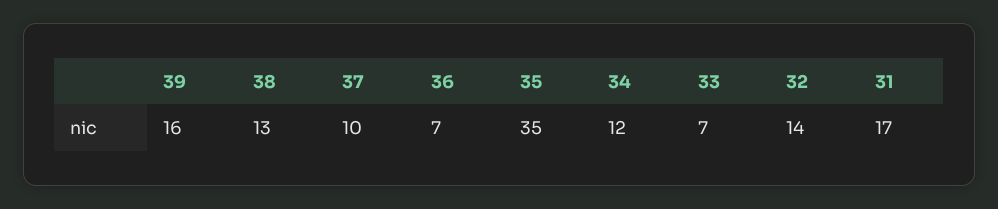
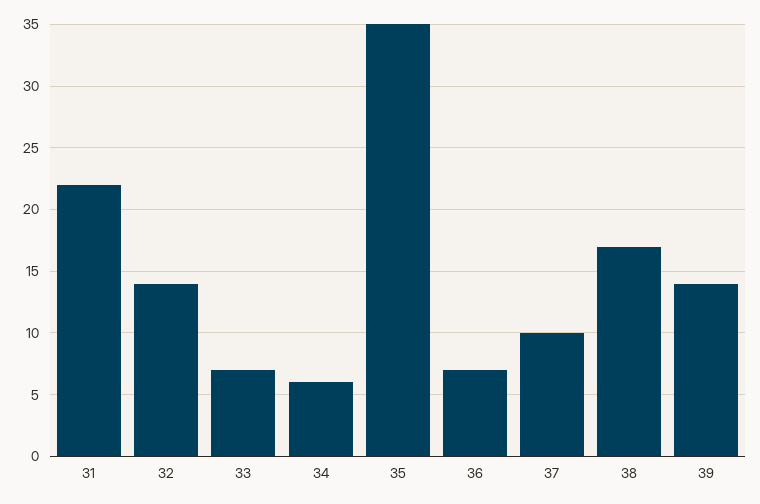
  {
-   "39": 16,
+   "39": 14,
-   "38": 13,
+   "38": 17,
    "37": 10,
    "36": 7,
    "35": 35,
-   "34": 12,
+   "34": 6,
    "33": 7,
    "32": 14,
-   "31": 17
+   "31": 22
  }

